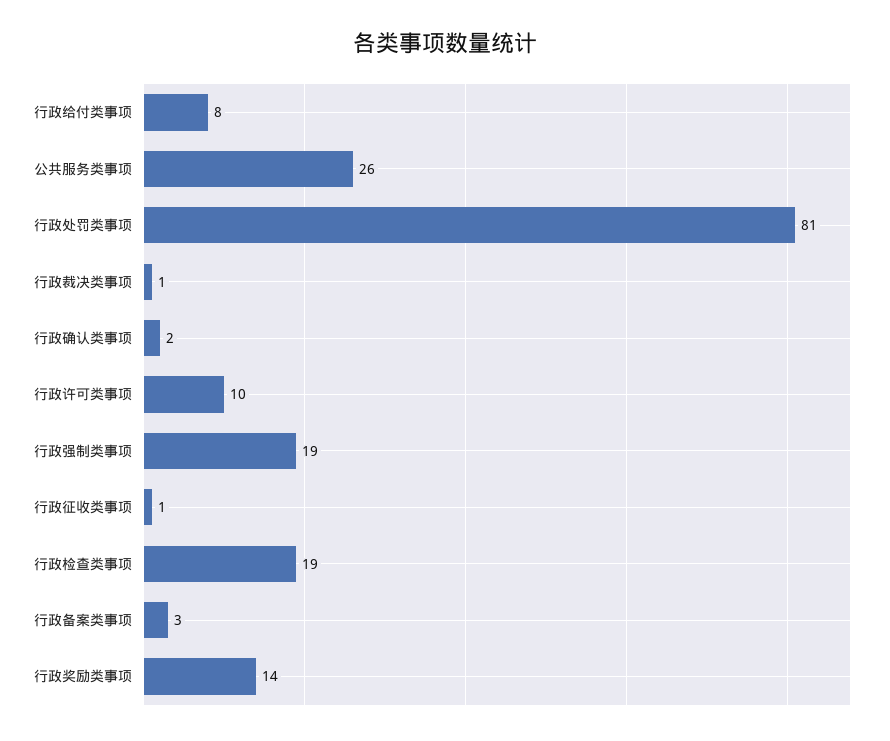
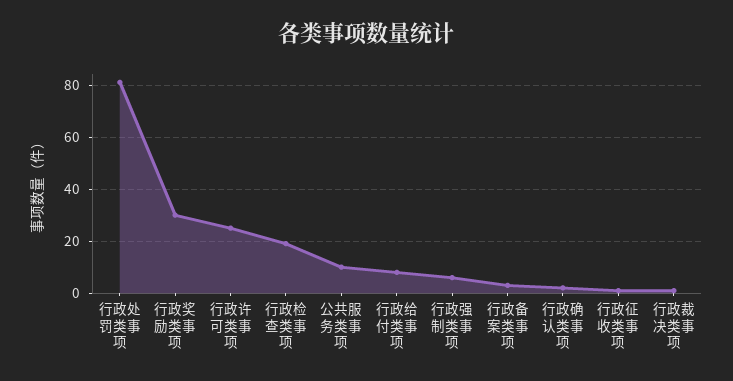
  {
    "行政给付类事项": 8,
-   "公共服务类事项": 26,
+   "公共服务类事项": 10,
    "行政处罚类事项": 81,
    "行政裁决类事项": 1,
    "行政确认类事项": 2,
-   "行政许可类事项": 10,
+   "行政许可类事项": 25,
-   "行政强制类事项": 19,
+   "行政强制类事项": 5,
    "行政征收类事项": 1,
    "行政检查类事项": 19,
    "行政备案类事项": 3,
-   "行政奖励类事项": 14
+   "行政奖励类事项": 30
  }

